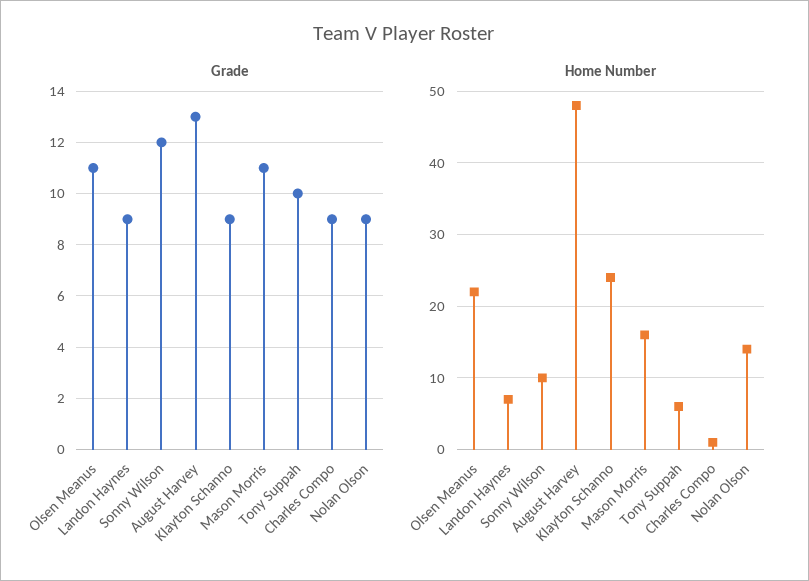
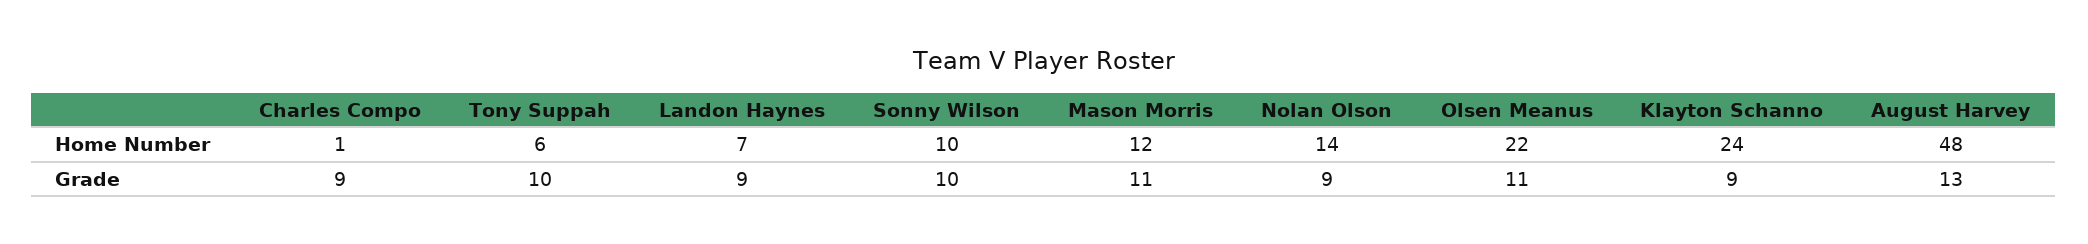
  {
    "Grade": {
      "Olsen Meanus": 11,
      "Landon Haynes": 9,
-     "Sonny Wilson": 12,
+     "Sonny Wilson": 10,
      "August Harvey": 13,
      "Klayton Schanno": 9,
      "Mason Morris": 11,
      "Tony Suppah": 10,
      "Charles Compo": 9,
      "Nolan Olson": 9
    },
    "Home Number": {
      "Olsen Meanus": 22,
      "Landon Haynes": 7,
      "Sonny Wilson": 10,
      "August Harvey": 48,
      "Klayton Schanno": 24,
-     "Mason Morris": 16,
+     "Mason Morris": 12,
      "Tony Suppah": 6,
      "Charles Compo": 1,
      "Nolan Olson": 14
    }
  }

